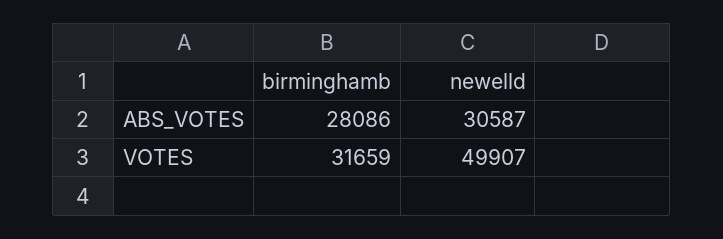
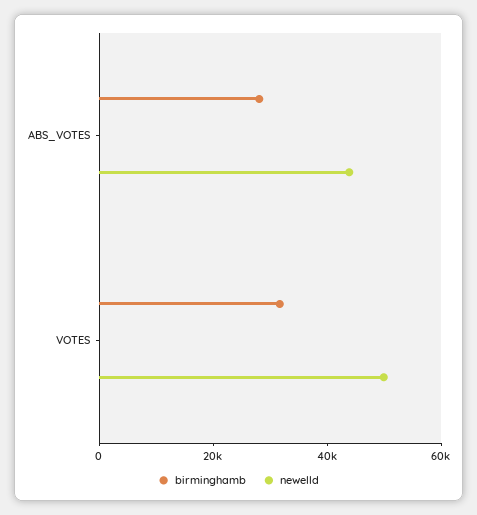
  {
    "birminghamb": {
      "ABS_VOTES": 28086,
      "VOTES": 31659
    },
    "newelld": {
-     "ABS_VOTES": 30587,
+     "ABS_VOTES": 45000,
      "VOTES": 49907
    }
  }

